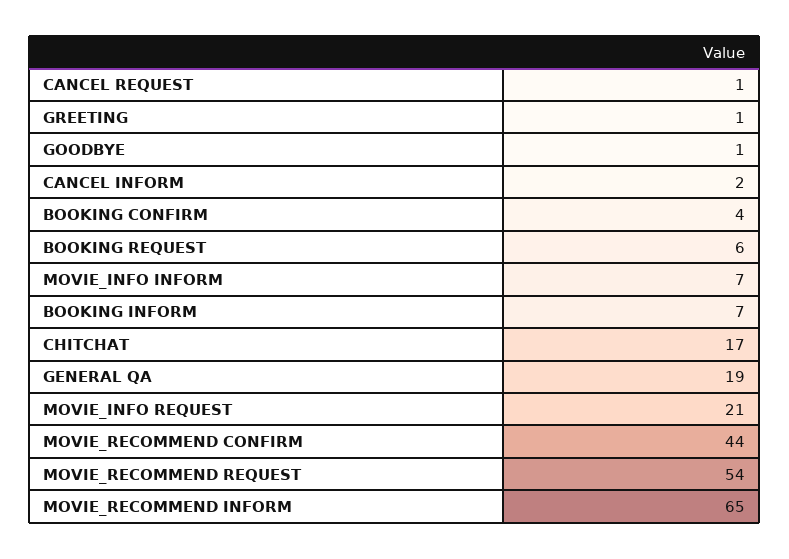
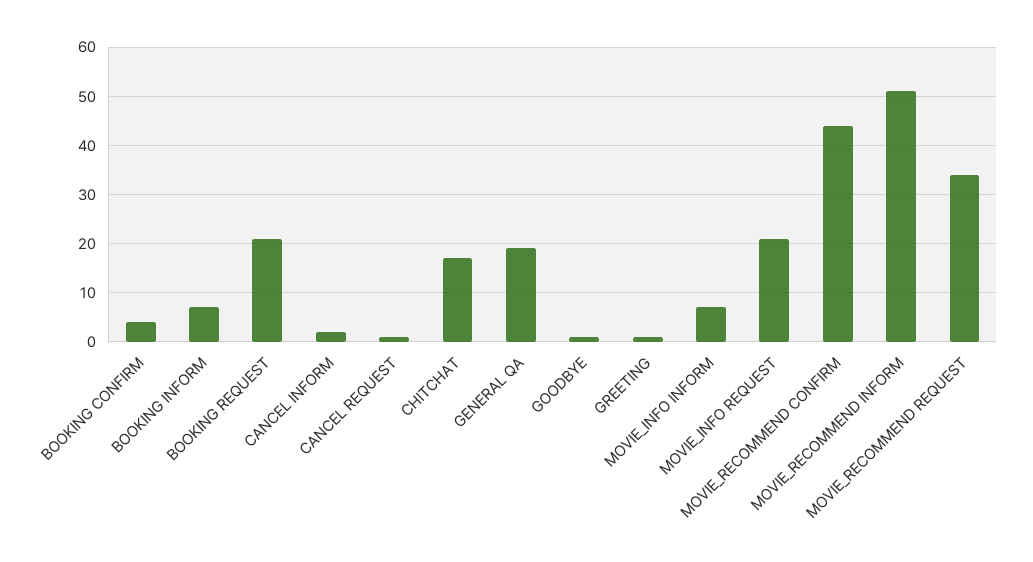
  {
    "CANCEL REQUEST": 1,
    "GREETING": 1,
    "GOODBYE": 1,
    "CANCEL INFORM": 2,
    "BOOKING CONFIRM": 4,
-   "BOOKING REQUEST": 6,
+   "BOOKING REQUEST": 20,
    "MOVIE_INFO INFORM": 7,
    "BOOKING INFORM": 7,
    "CHITCHAT": 17,
    "GENERAL QA": 19,
    "MOVIE_INFO REQUEST": 21,
    "MOVIE_RECOMMEND CONFIRM": 44,
-   "MOVIE_RECOMMEND REQUEST": 54,
+   "MOVIE_RECOMMEND REQUEST": 35,
-   "MOVIE_RECOMMEND INFORM": 65
+   "MOVIE_RECOMMEND INFORM": 50
  }

